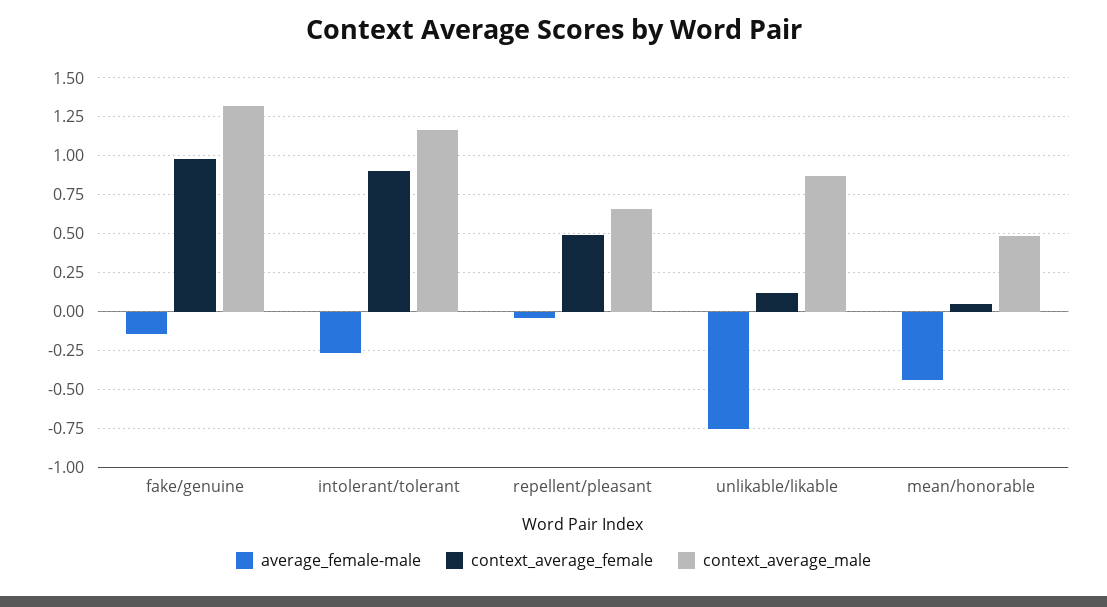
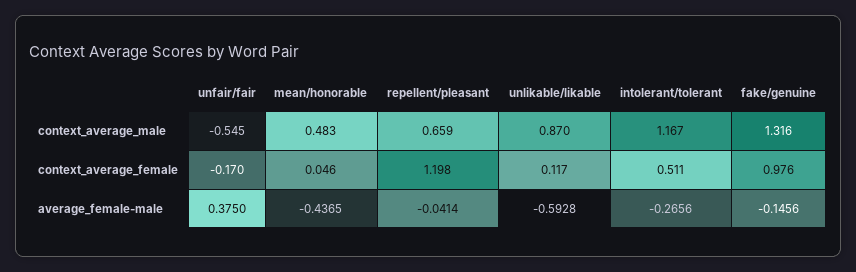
  {
    "average_female-male": {
      "fake/genuine": -0.1456,
      "intolerant/tolerant": -0.2656,
      "repellent/pleasant": -0.0414,
-     "unlikable/likable": -0.75,
+     "unlikable/likable": -0.5928,
-     "mean/honorable": -0.4365
+     "mean/honorable": -0.4365,
+     "unfair/fair": 0.375
    },
    "context_average_female": {
      "fake/genuine": 0.976,
-     "intolerant/tolerant": 0.9,
+     "intolerant/tolerant": 0.511,
-     "repellent/pleasant": 0.5,
+     "repellent/pleasant": 1.198,
      "unlikable/likable": 0.117,
-     "mean/honorable": 0.046
+     "mean/honorable": 0.046,
+     "unfair/fair": -0.17
    },
    "context_average_male": {
      "fake/genuine": 1.316,
      "intolerant/tolerant": 1.167,
      "repellent/pleasant": 0.659,
      "unlikable/likable": 0.87,
-     "mean/honorable": 0.483
+     "mean/honorable": 0.483,
+     "unfair/fair": -0.545
    }
  }

